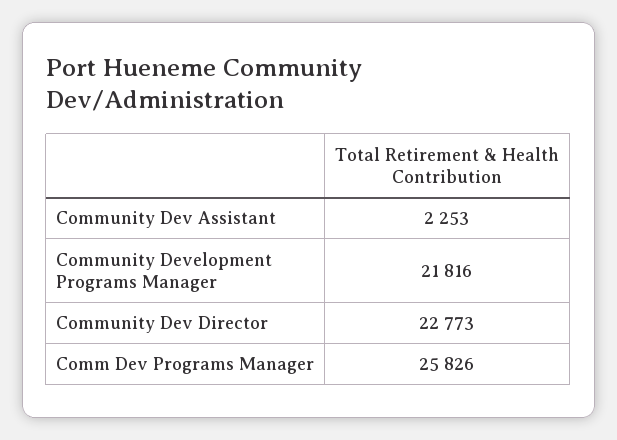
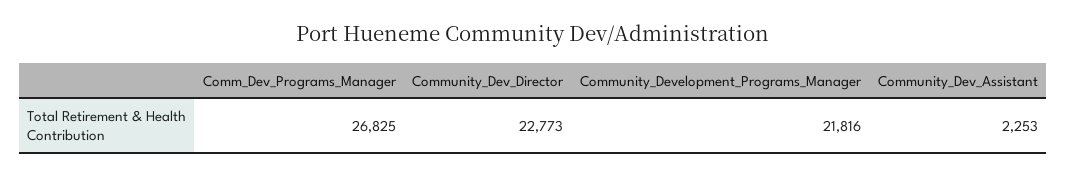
  {
    "Community Dev Assistant": 2253,
    "Community Development Programs Manager": 21816,
    "Community Dev Director": 22773,
-   "Comm Dev Programs Manager": 25826
+   "Comm Dev Programs Manager": 26825
  }

